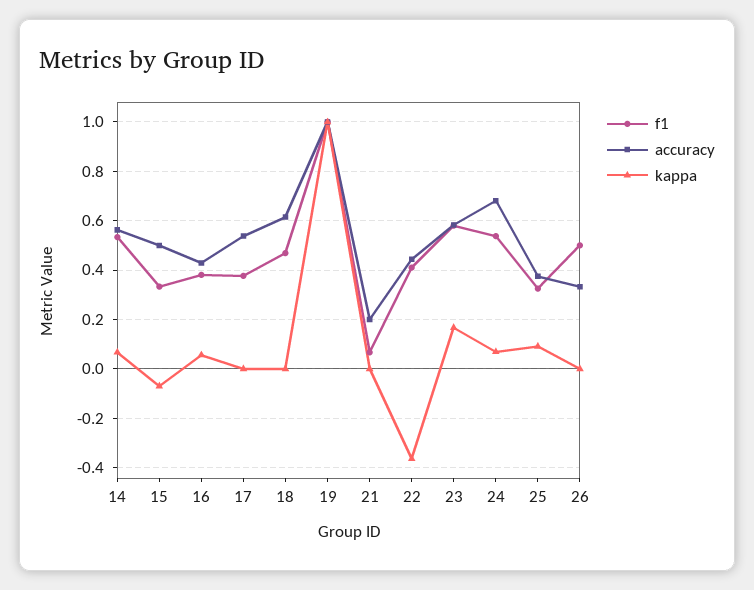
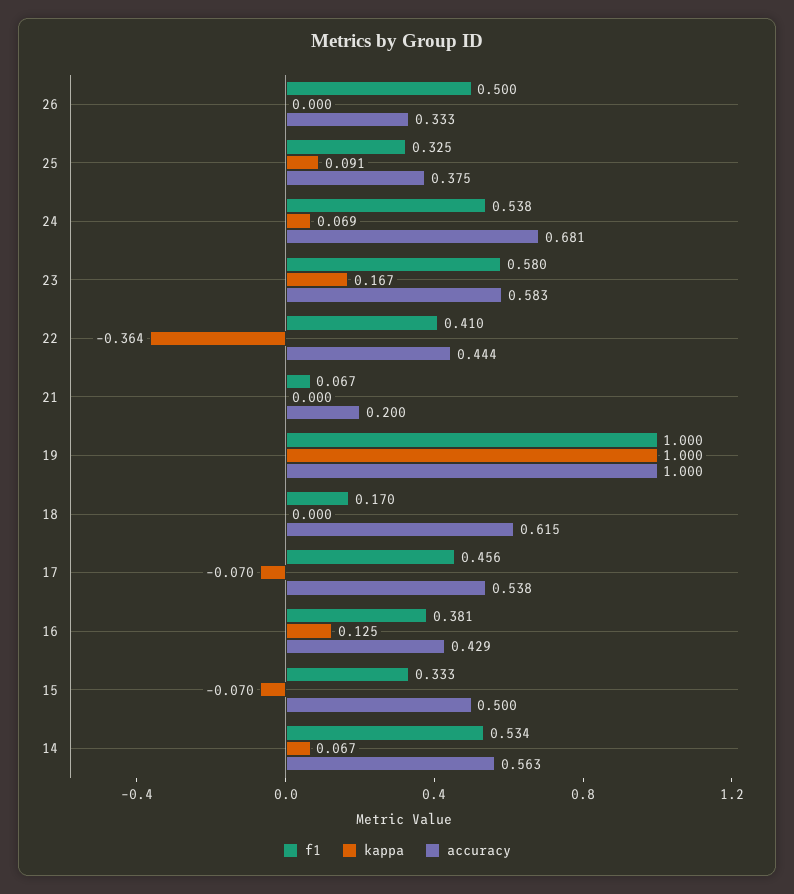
  {
    "f1": {
      "14": 0.534,
      "15": 0.333,
      "16": 0.381,
-     "17": 0.375,
+     "17": 0.456,
-     "18": 0.475,
+     "18": 0.17,
      "19": 1,
      "21": 0.067,
      "22": 0.41,
      "23": 0.58,
      "24": 0.538,
      "25": 0.325,
      "26": 0.5
    },
    "accuracy": {
      "14": 0.563,
      "15": 0.5,
      "16": 0.429,
      "17": 0.538,
      "18": 0.615,
      "19": 1,
      "21": 0.2,
      "22": 0.444,
      "23": 0.583,
      "24": 0.681,
      "25": 0.375,
      "26": 0.333
    },
    "kappa": {
      "14": 0.067,
      "15": -0.07,
-     "16": 0.05,
+     "16": 0.125,
-     "17": 0,
+     "17": -0.07,
      "18": 0,
      "19": 1,
      "21": 0,
      "22": -0.364,
      "23": 0.167,
      "24": 0.069,
      "25": 0.091,
      "26": 0
    }
  }

